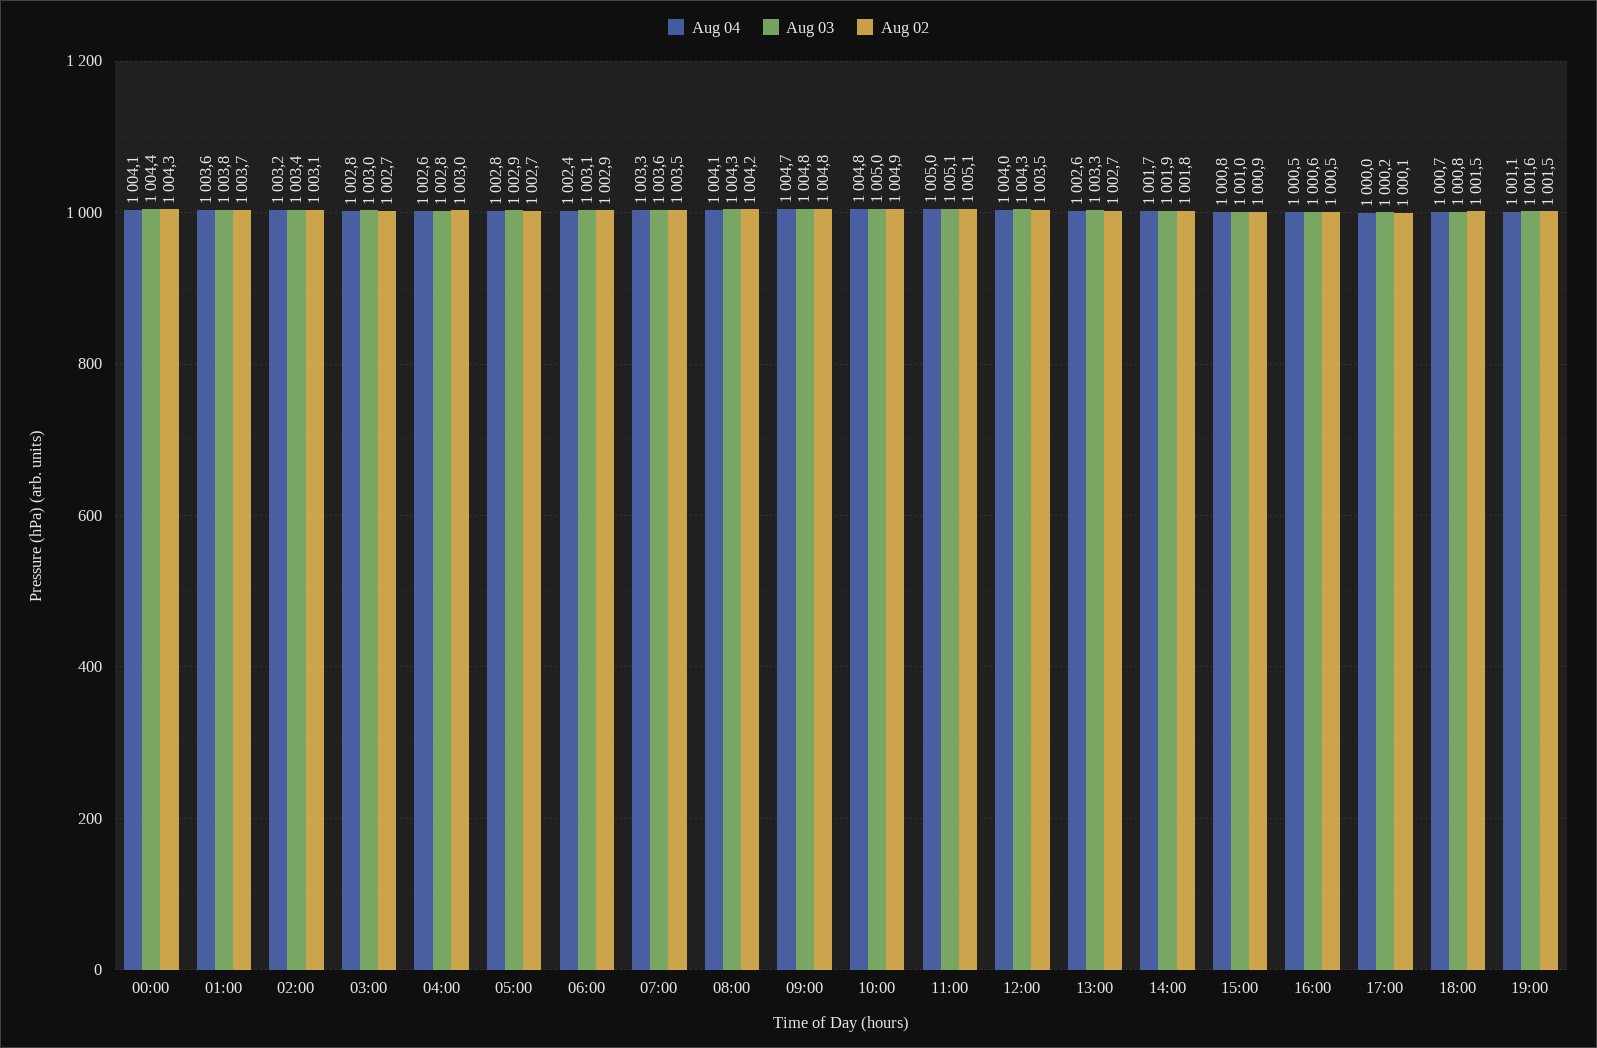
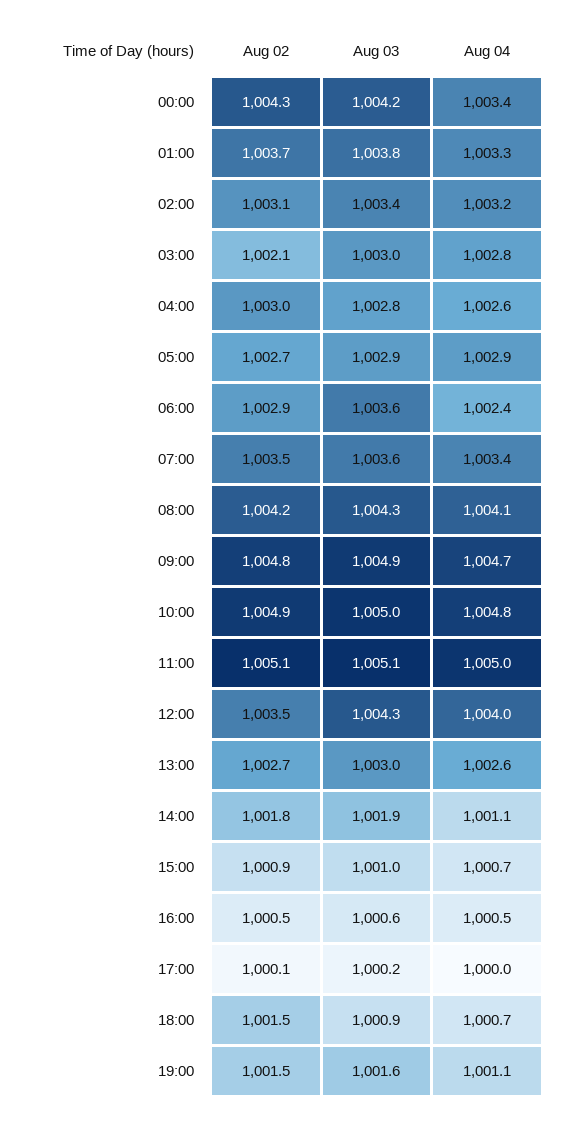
  {
    "Aug 04": {
-     "00:00": 1004.1,
+     "00:00": 1003.4,
-     "01:00": 1003.6,
+     "01:00": 1003.3,
      "02:00": 1003.2,
      "03:00": 1002.8,
      "04:00": 1002.6,
-     "05:00": 1002.8,
+     "05:00": 1002.9,
      "06:00": 1002.4,
-     "07:00": 1003.3,
+     "07:00": 1003.4,
      "08:00": 1004.1,
      "09:00": 1004.7,
      "10:00": 1004.8,
      "11:00": 1005,
      "12:00": 1004,
      "13:00": 1002.6,
-     "14:00": 1001.7,
+     "14:00": 1001.1,
-     "15:00": 1000.8,
+     "15:00": 1000.7,
      "16:00": 1000.5,
      "17:00": 1000,
      "18:00": 1000.7,
      "19:00": 1001.1
    },
    "Aug 03": {
-     "00:00": 1004.4,
+     "00:00": 1004.2,
      "01:00": 1003.8,
      "02:00": 1003.4,
      "03:00": 1003,
      "04:00": 1002.8,
      "05:00": 1002.9,
-     "06:00": 1003.1,
+     "06:00": 1003.6,
      "07:00": 1003.6,
      "08:00": 1004.3,
-     "09:00": 1004.8,
+     "09:00": 1004.9,
      "10:00": 1005,
      "11:00": 1005.1,
      "12:00": 1004.3,
-     "13:00": 1003.3,
+     "13:00": 1003,
      "14:00": 1001.9,
      "15:00": 1001,
      "16:00": 1000.6,
      "17:00": 1000.2,
-     "18:00": 1000.8,
+     "18:00": 1000.9,
      "19:00": 1001.6
    },
    "Aug 02": {
      "00:00": 1004.3,
      "01:00": 1003.7,
      "02:00": 1003.1,
-     "03:00": 1002.7,
+     "03:00": 1002.1,
      "04:00": 1003,
      "05:00": 1002.7,
      "06:00": 1002.9,
      "07:00": 1003.5,
      "08:00": 1004.2,
      "09:00": 1004.8,
      "10:00": 1004.9,
      "11:00": 1005.1,
      "12:00": 1003.5,
      "13:00": 1002.7,
      "14:00": 1001.8,
      "15:00": 1000.9,
      "16:00": 1000.5,
      "17:00": 1000.1,
      "18:00": 1001.5,
      "19:00": 1001.5
    }
  }

